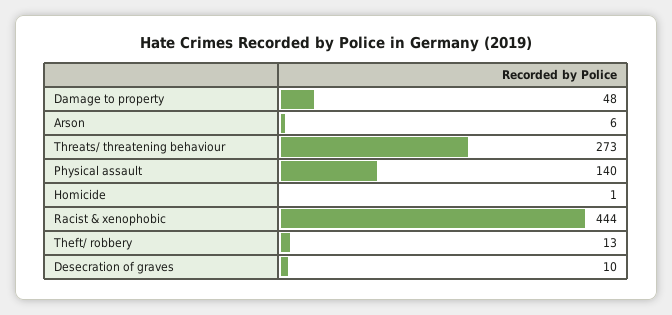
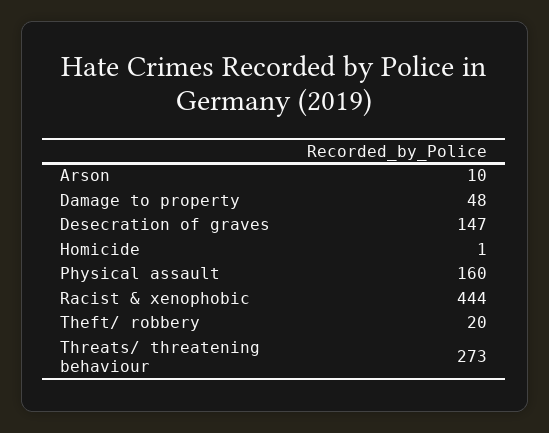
  {
    "Damage to property": 48,
-   "Arson": 6,
+   "Arson": 10,
    "Threats/ threatening behaviour": 273,
-   "Physical assault": 140,
+   "Physical assault": 160,
    "Homicide": 1,
    "Racist & xenophobic": 444,
-   "Theft/ robbery": 13,
+   "Theft/ robbery": 20,
-   "Desecration of graves": 10
+   "Desecration of graves": 147
  }

